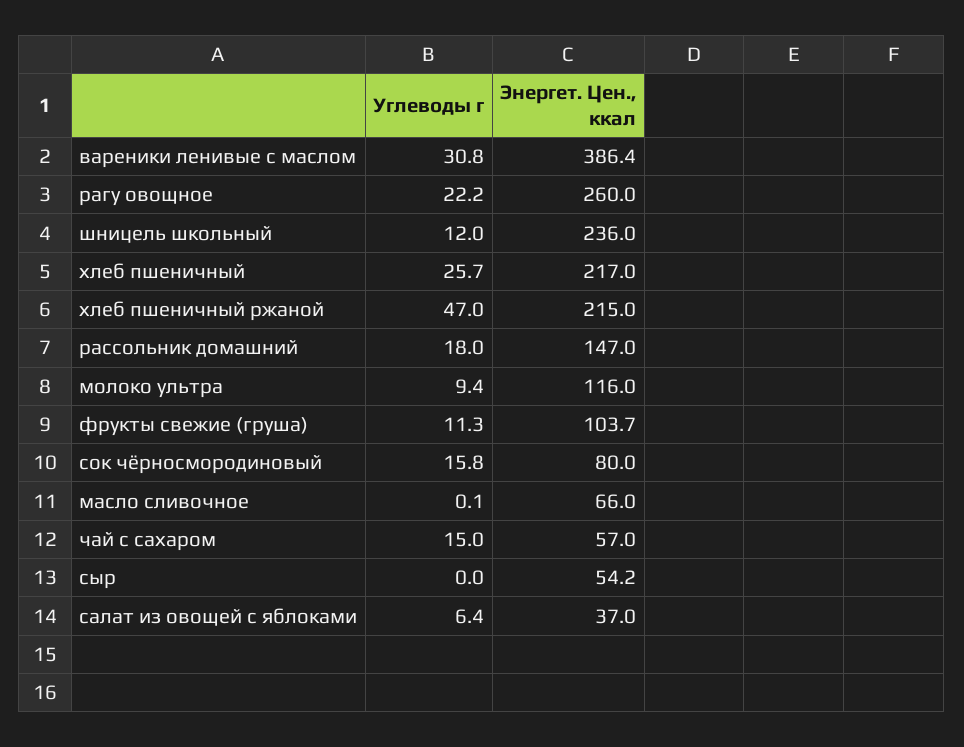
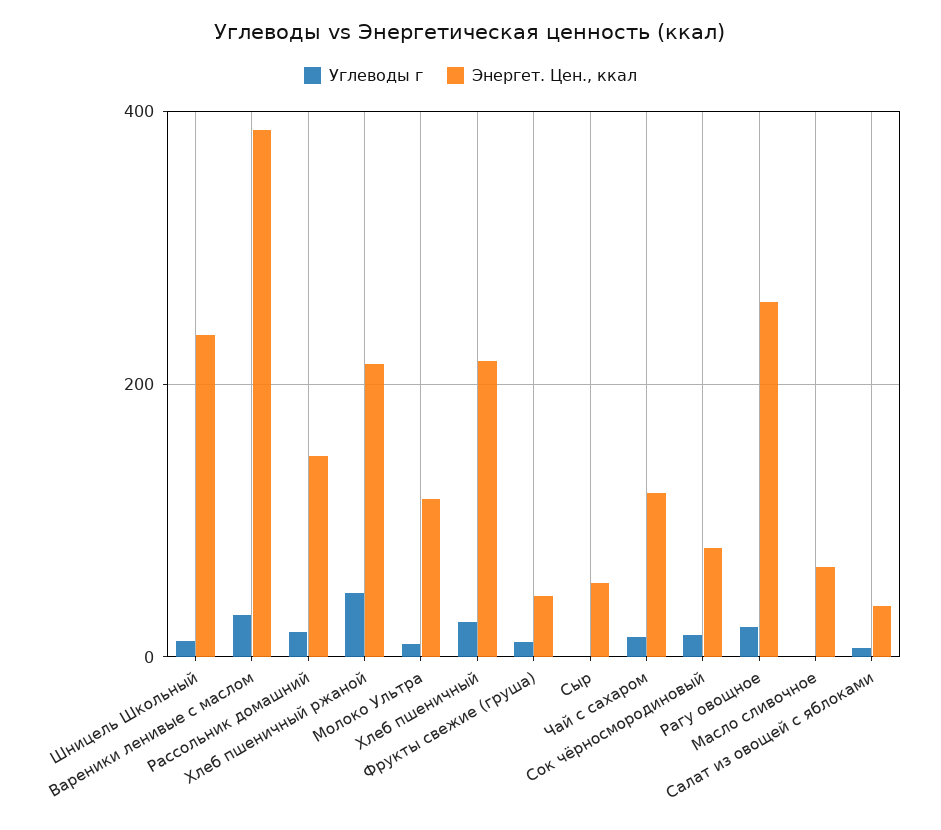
  {
    "Углеводы г": {
      "вареники ленивые с маслом": 30.8,
      "рагу овощное": 22.2,
      "шницель школьный": 12,
      "хлеб пшеничный": 25.7,
      "хлеб пшеничный ржаной": 47,
      "рассольник домашний": 18,
      "молоко ультра": 9.4,
      "фрукты свежие (груша)": 11.3,
      "сок чёрносмородиновый": 15.8,
      "масло сливочное": 0.1,
      "чай с сахаром": 15,
      "сыр": 0,
      "салат из овощей с яблоками": 6.4
    },
    "Энергет. Цен., ккал": {
      "вареники ленивые с маслом": 386.4,
      "рагу овощное": 260,
      "шницель школьный": 236,
      "хлеб пшеничный": 217,
      "хлеб пшеничный ржаной": 215,
      "рассольник домашний": 147,
      "молоко ультра": 116,
-     "фрукты свежие (груша)": 103.7,
+     "фрукты свежие (груша)": 40,
      "сок чёрносмородиновый": 80,
      "масло сливочное": 66,
-     "чай с сахаром": 57,
+     "чай с сахаром": 120,
      "сыр": 54.2,
      "салат из овощей с яблоками": 37
    }
  }

